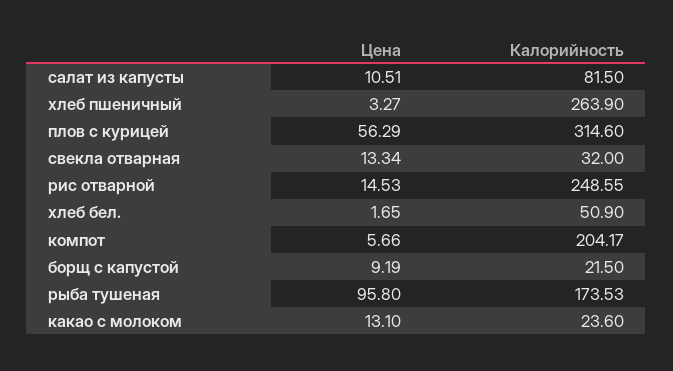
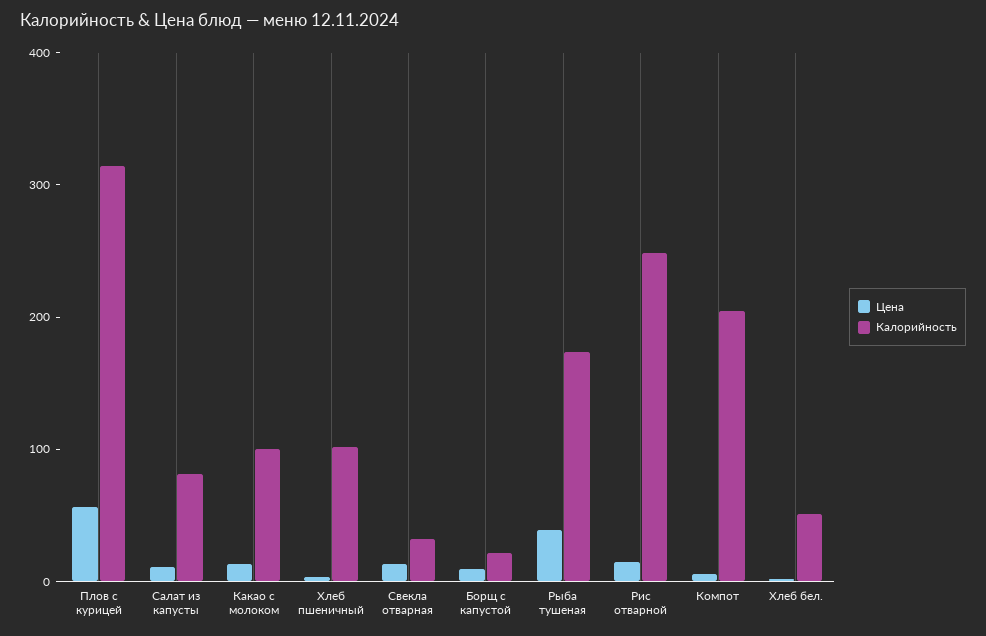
  {
    "Цена": {
      "салат из капусты": 10.51,
      "хлеб пшеничный": 3.27,
      "плов с курицей": 56.29,
      "свекла отварная": 13.34,
      "рис отварной": 14.53,
      "хлеб бел.": 1.65,
      "компот": 5.66,
      "борщ с капустой": 9.19,
-     "рыба тушеная": 95.8,
+     "рыба тушеная": 40,
      "какао с молоком": 13.1
    },
    "Калорийность": {
      "салат из капусты": 81.5,
-     "хлеб пшеничный": 263.9,
+     "хлеб пшеничный": 100,
      "плов с курицей": 314.6,
      "свекла отварная": 32,
      "рис отварной": 248.55,
      "хлеб бел.": 50.9,
      "компот": 204.17,
      "борщ с капустой": 21.5,
      "рыба тушеная": 173.53,
-     "какао с молоком": 23.6
+     "какао с молоком": 100
    }
  }

